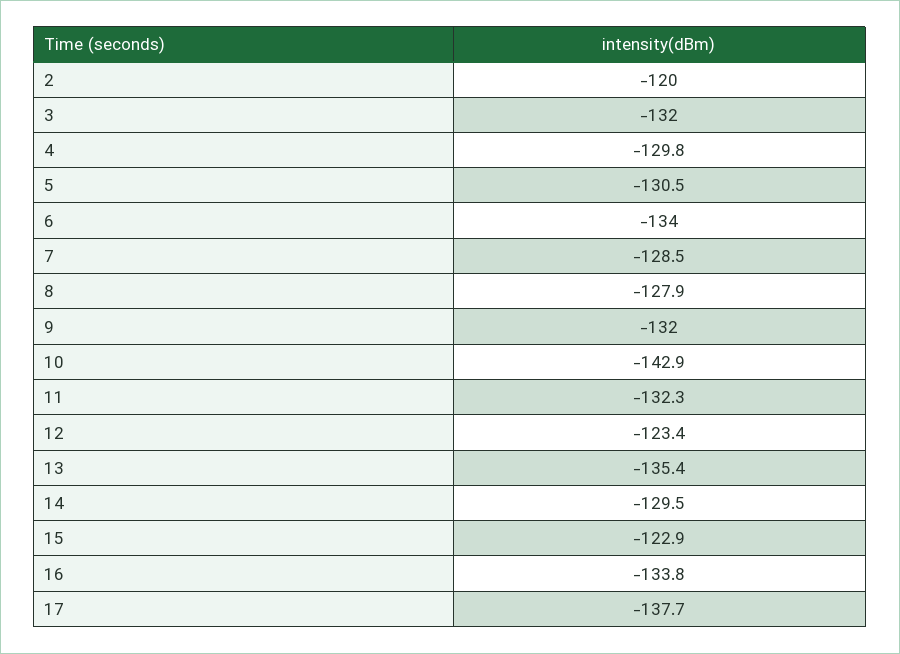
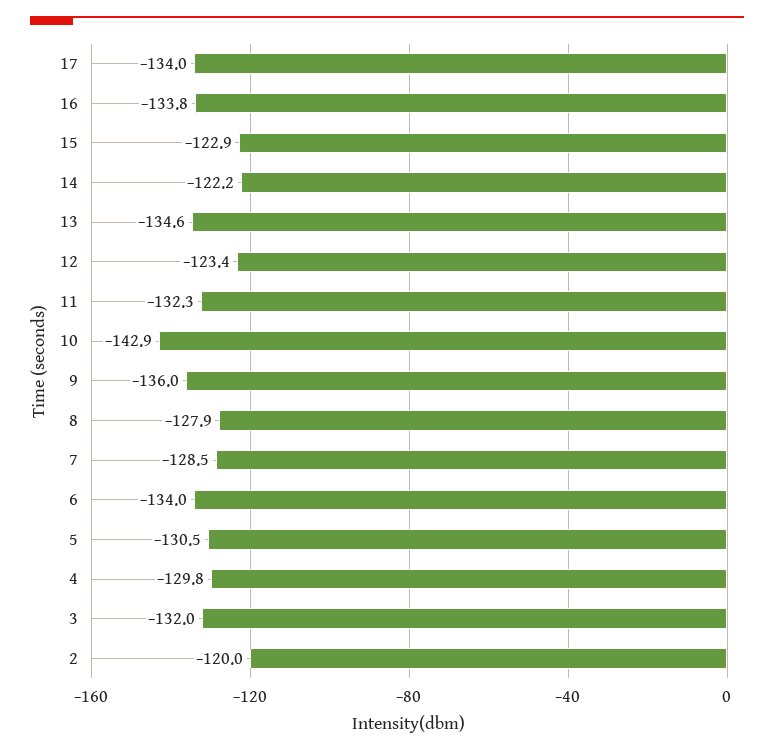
  {
    "2": -120,
    "3": -132,
    "4": -129.8,
    "5": -130.5,
    "6": -134,
    "7": -128.5,
    "8": -127.9,
-   "9": -132,
+   "9": -136,
    "10": -142.9,
    "11": -132.3,
    "12": -123.4,
-   "13": -135.4,
+   "13": -134.6,
-   "14": -129.5,
+   "14": -122.2,
    "15": -122.9,
    "16": -133.8,
-   "17": -137.7
+   "17": -134
  }

